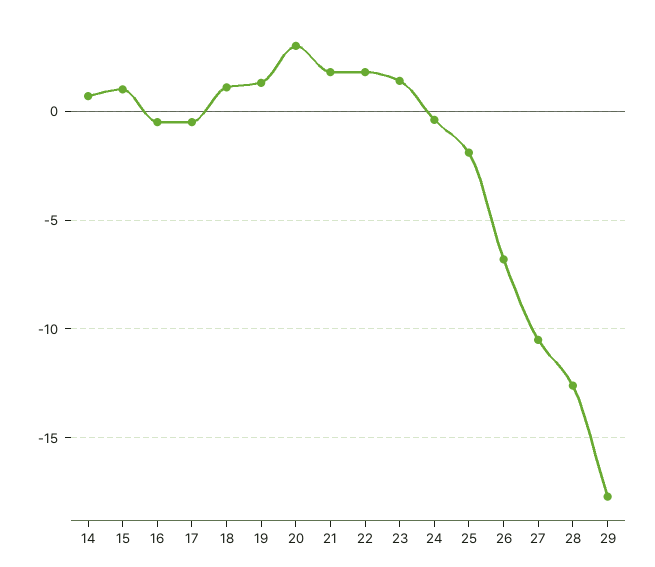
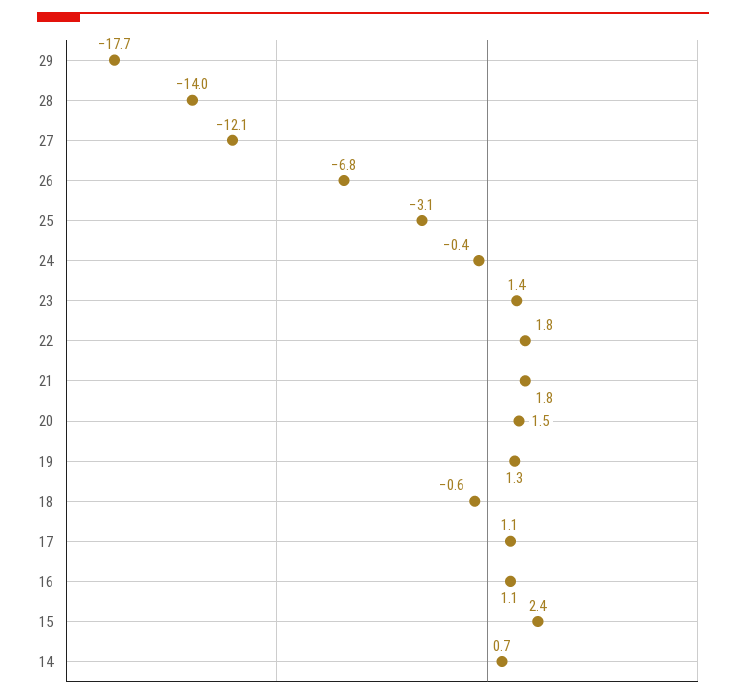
  {
    "14": 0.7,
-   "15": 1,
+   "15": 2.4,
-   "16": -0.5,
+   "16": 1.1,
-   "17": -0.5,
+   "17": 1.1,
-   "18": 1,
+   "18": -0.6,
    "19": 1.3,
-   "20": 3,
+   "20": 1.5,
    "21": 1.8,
    "22": 1.8,
    "23": 1.4,
    "24": -0.4,
-   "25": -2,
+   "25": -3.1,
    "26": -6.8,
-   "27": -10.5,
+   "27": -12.1,
-   "28": -12.5,
+   "28": -14,
    "29": -17.7
  }

